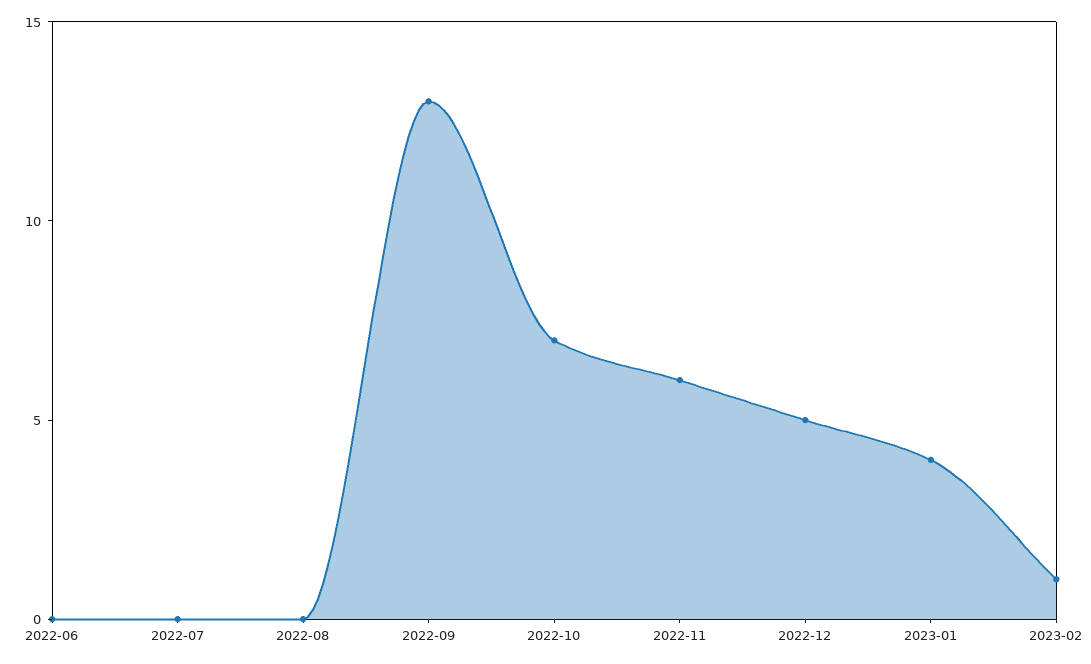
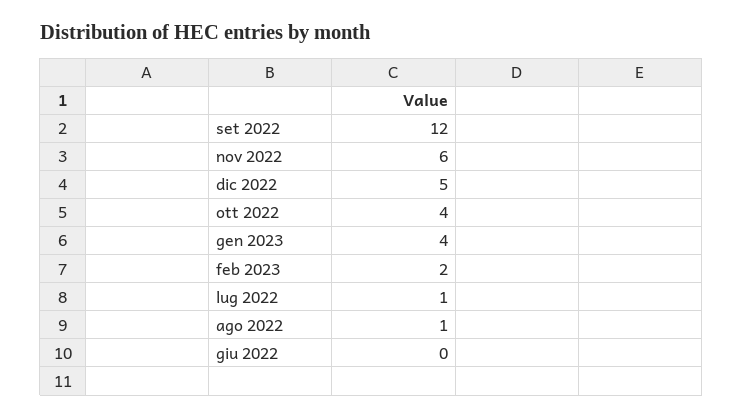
  {
    "2022-06": 0,
-   "2022-07": 0,
+   "2022-07": 1,
-   "2022-08": 0,
+   "2022-08": 1,
-   "2022-09": 13,
+   "2022-09": 12,
-   "2022-10": 7,
+   "2022-10": 4,
    "2022-11": 6,
    "2022-12": 5,
    "2023-01": 4,
-   "2023-02": 1
+   "2023-02": 2
  }

